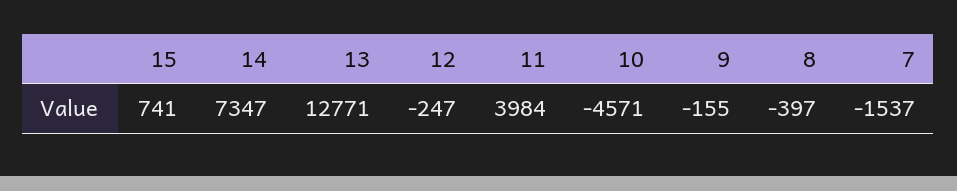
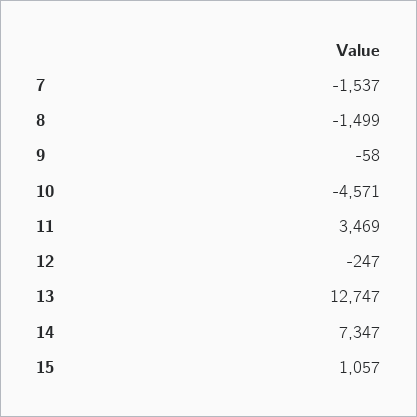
  {
-   "15": 741,
+   "15": 1057,
    "14": 7347,
-   "13": 12771,
+   "13": 12747,
    "12": -247,
-   "11": 3984,
+   "11": 3469,
    "10": -4571,
-   "9": -155,
+   "9": -58,
-   "8": -397,
+   "8": -1499,
    "7": -1537
  }

